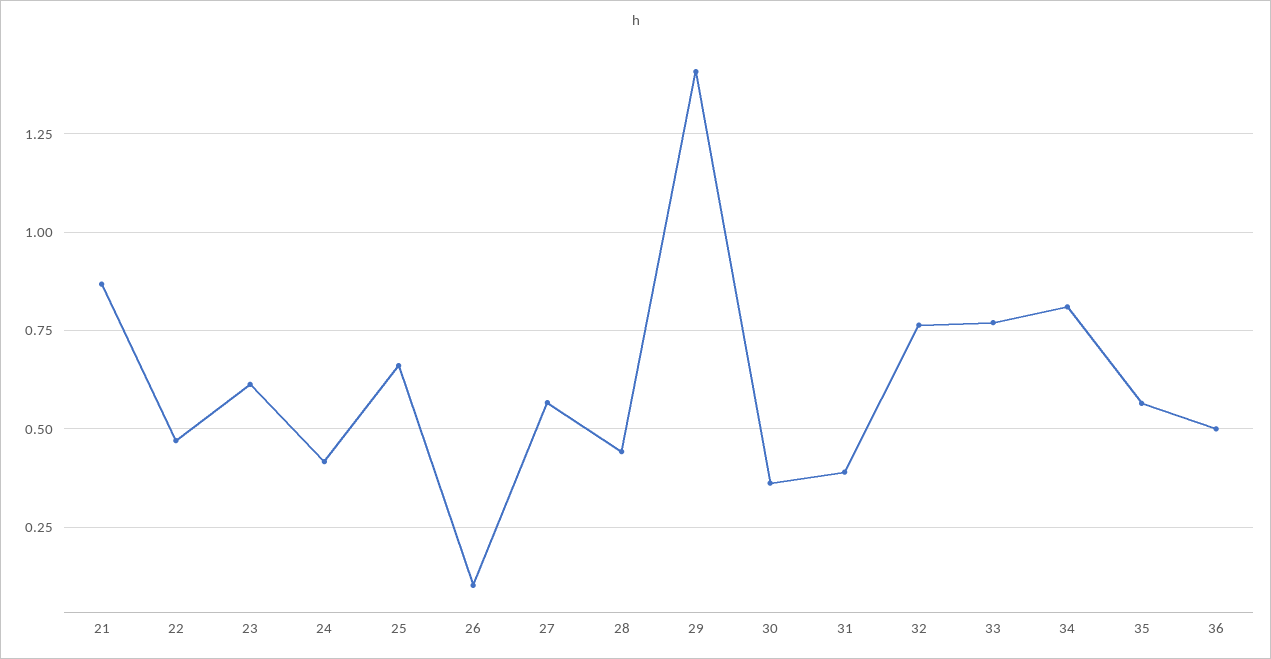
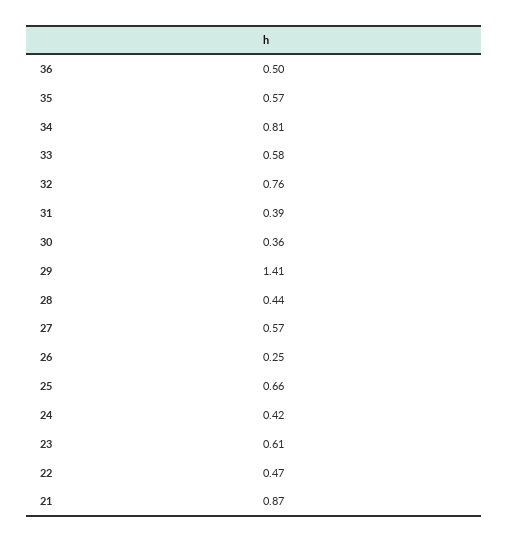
  {
    "21": 0.87,
    "22": 0.47,
    "23": 0.61,
    "24": 0.42,
    "25": 0.66,
-   "26": 0.1,
+   "26": 0.25,
    "27": 0.57,
    "28": 0.44,
    "29": 1.41,
    "30": 0.36,
    "31": 0.39,
    "32": 0.76,
-   "33": 0.775,
+   "33": 0.58,
    "34": 0.81,
    "35": 0.57,
    "36": 0.5
  }

